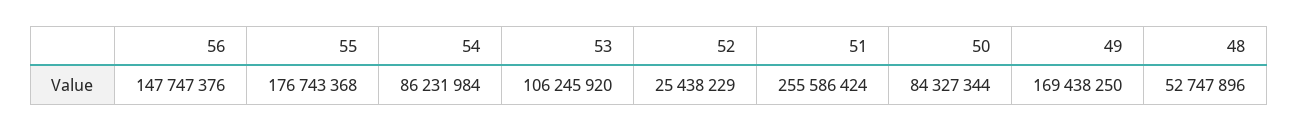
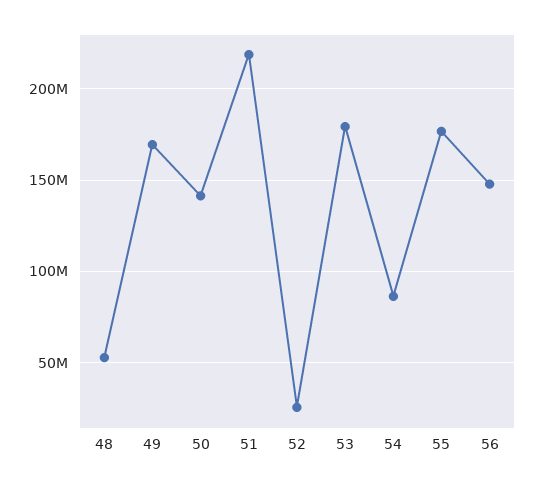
  {
    "56": 147747376,
    "55": 176743368,
    "54": 86231984,
-   "53": 106245920,
+   "53": 180000000,
    "52": 25438229,
-   "51": 255586424,
+   "51": 220000000,
-   "50": 84327344,
+   "50": 140000000,
    "49": 169438250,
    "48": 52747896
  }

